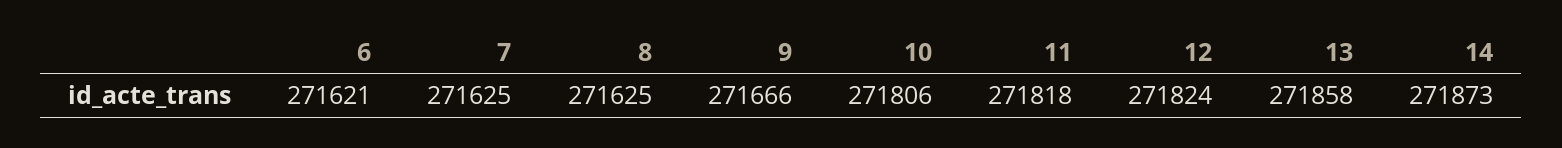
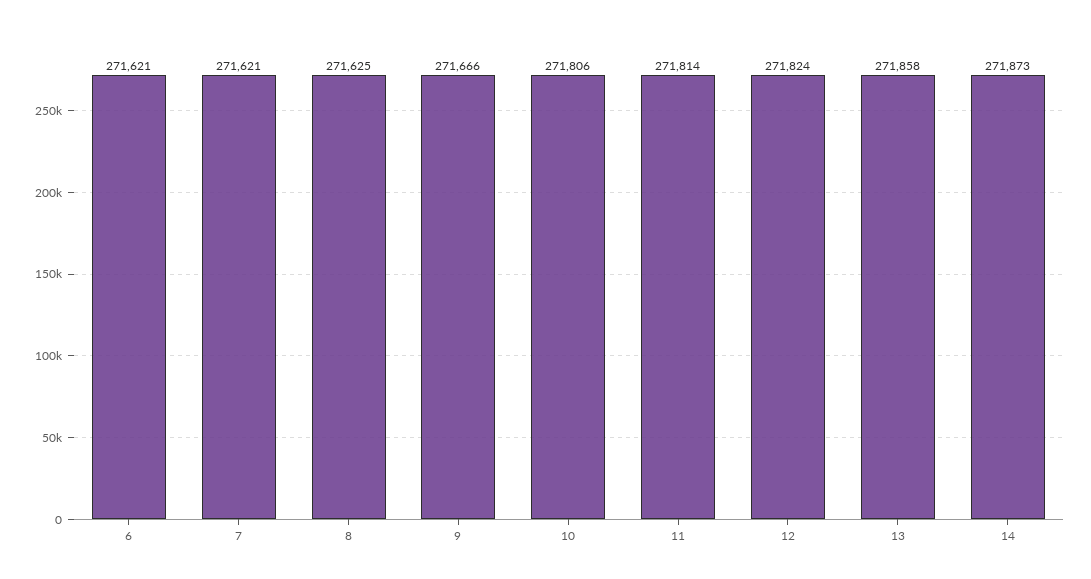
  {
    "6": 271621,
-   "7": 271625,
+   "7": 271621,
    "8": 271625,
    "9": 271666,
    "10": 271806,
-   "11": 271818,
+   "11": 271814,
    "12": 271824,
    "13": 271858,
    "14": 271873
  }

